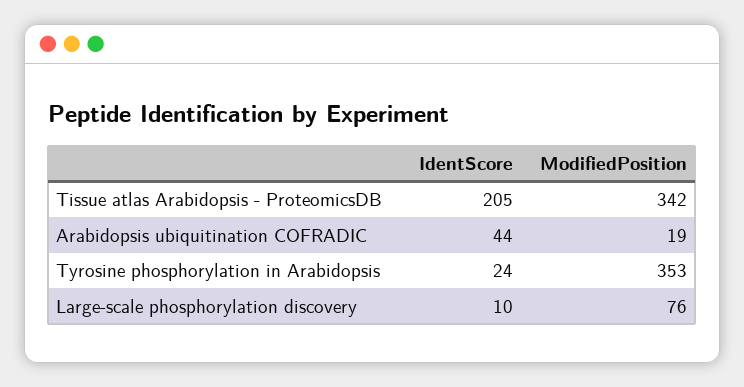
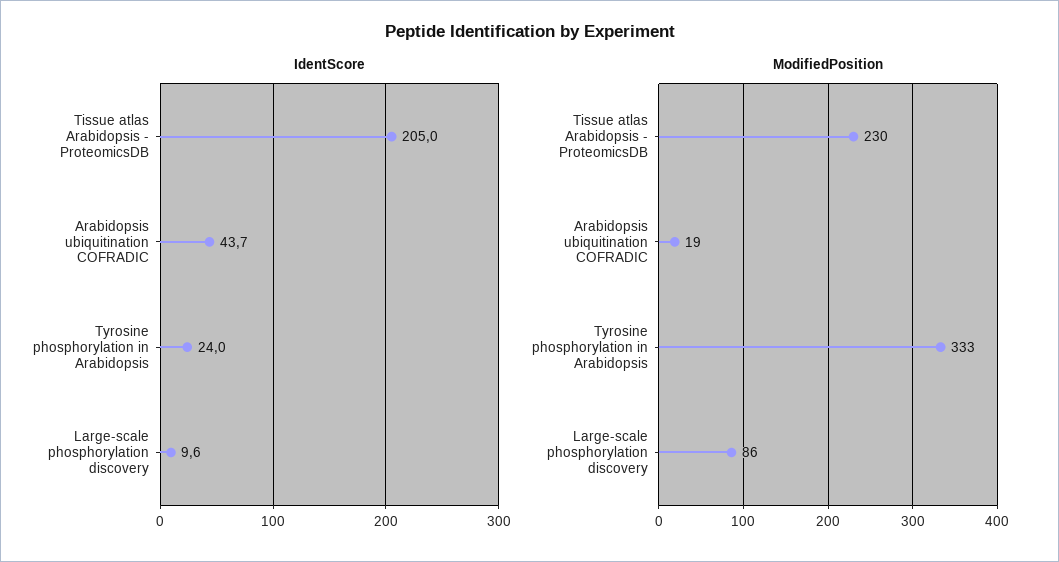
  {
    "IdentScore": {
      "Tissue atlas Arabidopsis - ProteomicsDB": 205,
      "Arabidopsis ubiquitination COFRADIC": 43.7,
      "Tyrosine phosphorylation in Arabidopsis": 24,
      "Large-scale phosphorylation discovery": 9.6
    },
    "ModifiedPosition": {
-     "Tissue atlas Arabidopsis - ProteomicsDB": 342,
+     "Tissue atlas Arabidopsis - ProteomicsDB": 230,
      "Arabidopsis ubiquitination COFRADIC": 19,
-     "Tyrosine phosphorylation in Arabidopsis": 353,
+     "Tyrosine phosphorylation in Arabidopsis": 333,
-     "Large-scale phosphorylation discovery": 76
+     "Large-scale phosphorylation discovery": 86
    }
  }

